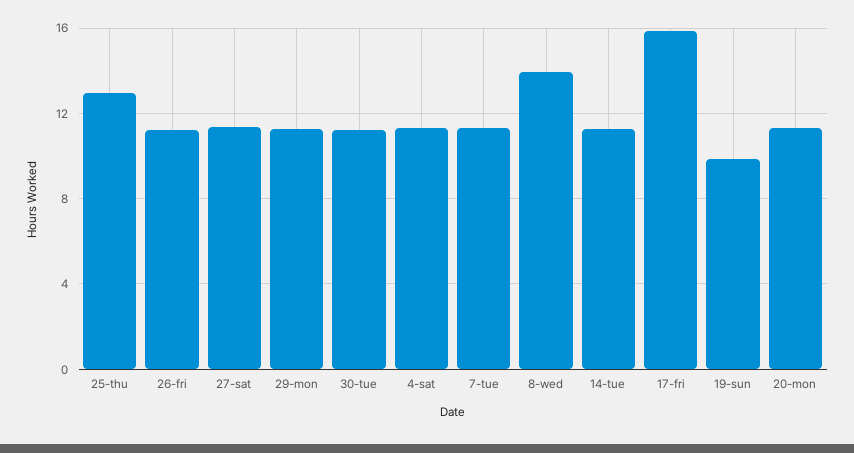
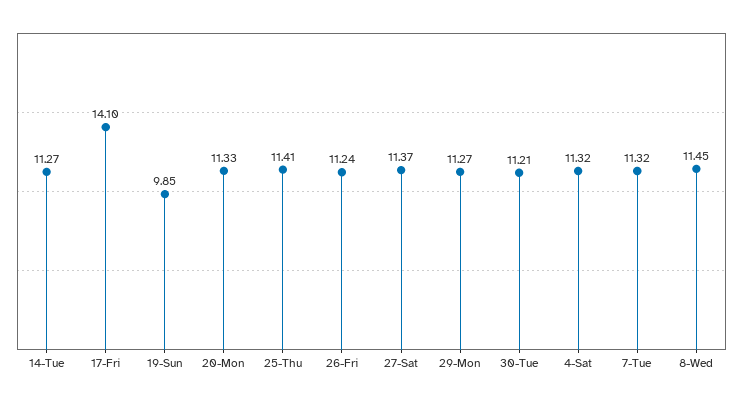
  {
-   "25-thu": 13,
+   "25-thu": 11.41,
    "26-fri": 11.24,
    "27-sat": 11.37,
    "29-mon": 11.27,
    "30-tue": 11.21,
    "4-sat": 11.32,
    "7-tue": 11.32,
-   "8-wed": 14,
+   "8-wed": 11.45,
    "14-tue": 11.27,
-   "17-fri": 16,
+   "17-fri": 14.1,
    "19-sun": 9.85,
    "20-mon": 11.33
  }

